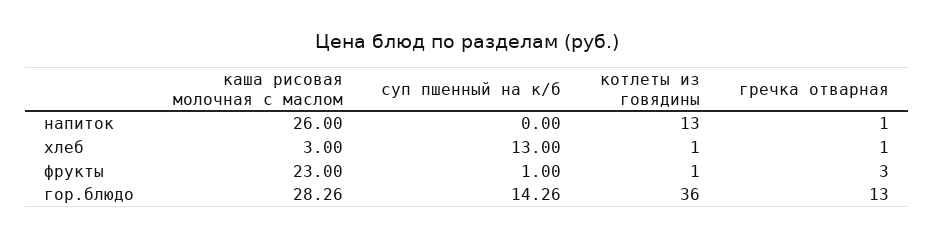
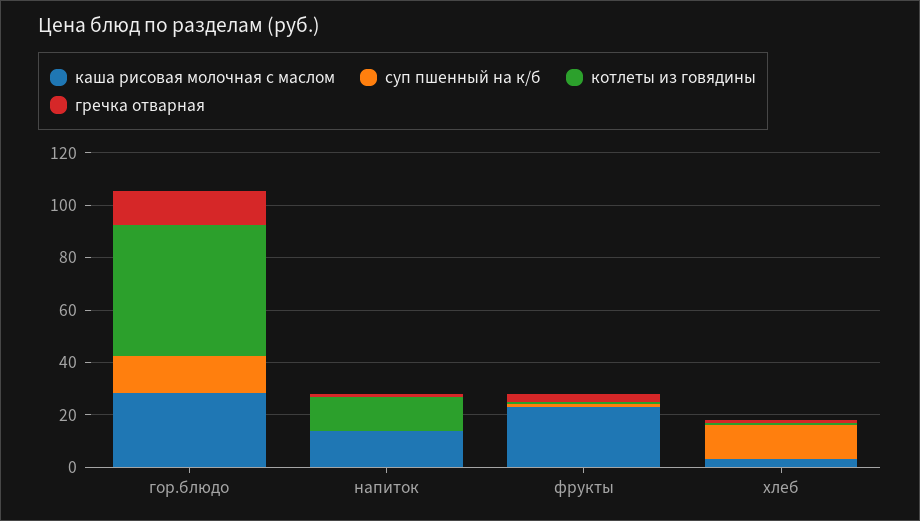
  {
    "каша рисовая молочная с маслом": {
-     "напиток": 26,
+     "напиток": 15,
      "хлеб": 3,
      "фрукты": 23,
      "гор.блюдо": 28.26
    },
    "суп пшенный на к/б": {
      "напиток": 0,
      "хлеб": 13,
      "фрукты": 1,
      "гор.блюдо": 14.26
    },
    "котлеты из говядины": {
      "напиток": 13,
      "хлеб": 1,
      "фрукты": 1,
-     "гор.блюдо": 36
+     "гор.блюдо": 50
    },
    "гречка отварная": {
      "напиток": 1,
      "хлеб": 1,
      "фрукты": 3,
      "гор.блюдо": 13
    }
  }

